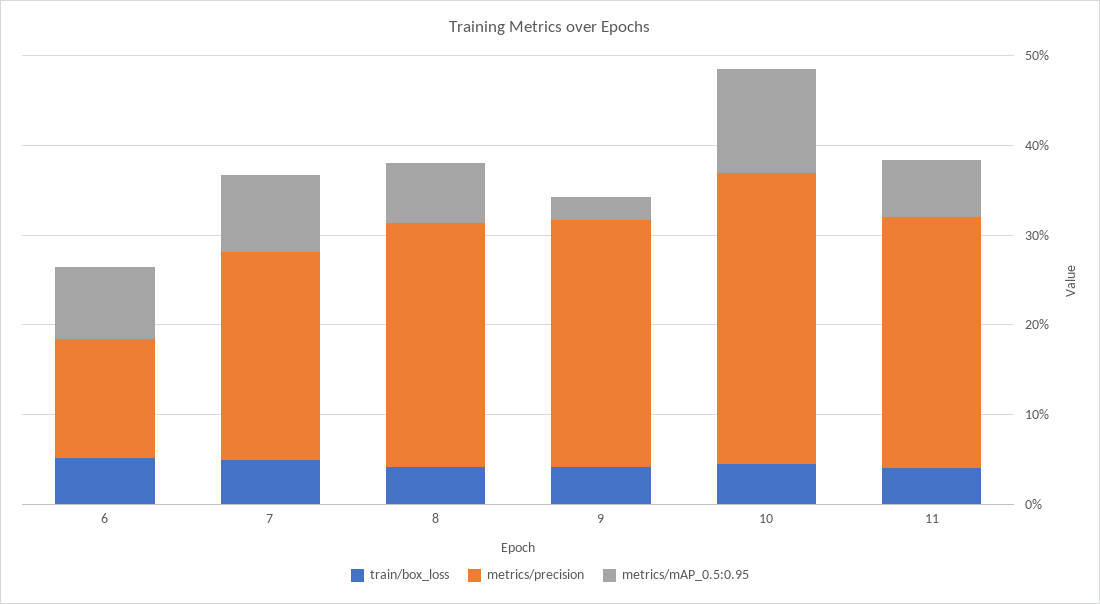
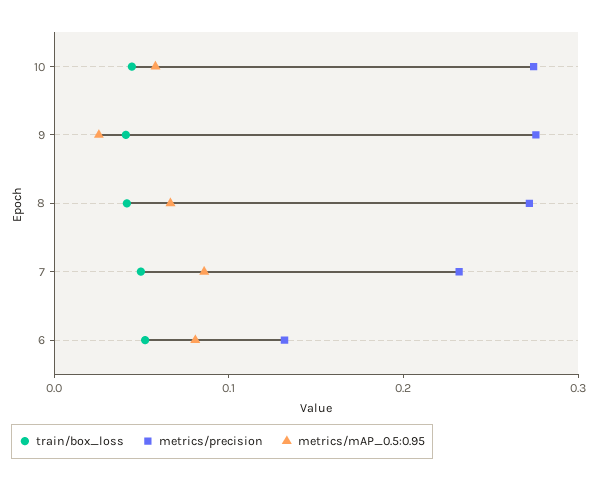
  {
    "train/box_loss": {
      "6": 0.06,
      "7": 0.04,
      "8": 0.04,
      "9": 0.04,
-     "10": 0.04,
+     "10": 0.04
-     "11": 0.04
    },
    "metrics/precision": {
      "6": 0.14,
      "7": 0.24,
      "8": 0.28,
      "9": 0.28,
-     "10": 0.32,
+     "10": 0.28
-     "11": 0.28
    },
    "metrics/mAP_0.5:0.95": {
      "6": 0.08,
      "7": 0.08,
      "8": 0.06,
      "9": 0.02,
-     "10": 0.12,
+     "10": 0.06
-     "11": 0.06
    }
  }

